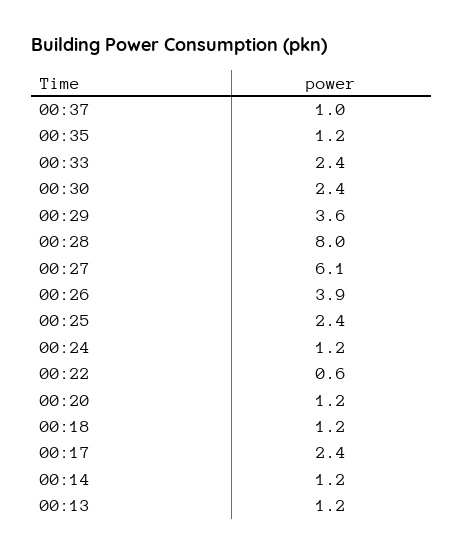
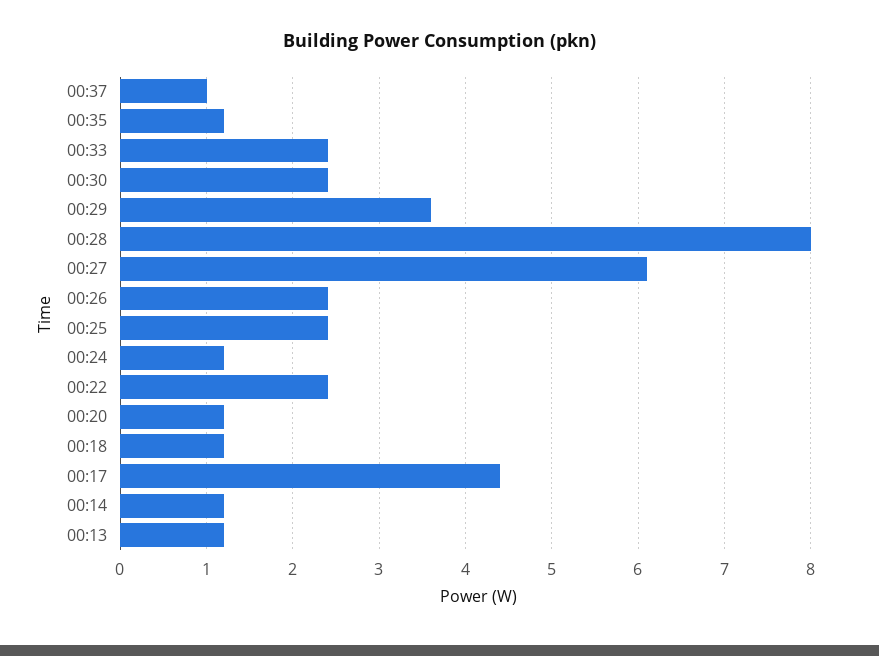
  {
    "00:37": 1,
    "00:35": 1.2,
    "00:33": 2.4,
    "00:30": 2.4,
    "00:29": 3.6,
    "00:28": 8,
    "00:27": 6.1,
-   "00:26": 3.9,
+   "00:26": 2.4,
    "00:25": 2.4,
    "00:24": 1.2,
-   "00:22": 0.6,
+   "00:22": 2.4,
    "00:20": 1.2,
    "00:18": 1.2,
-   "00:17": 2.4,
+   "00:17": 4.4,
    "00:14": 1.2,
    "00:13": 1.2
  }

